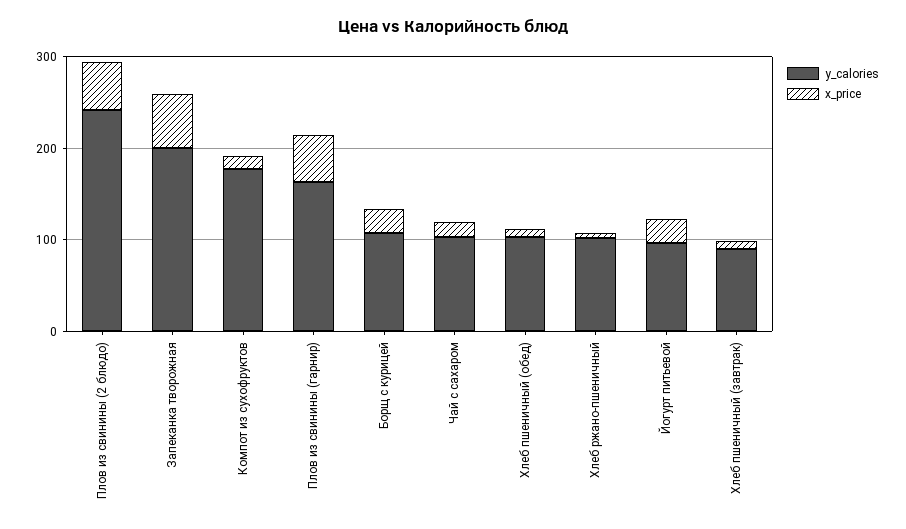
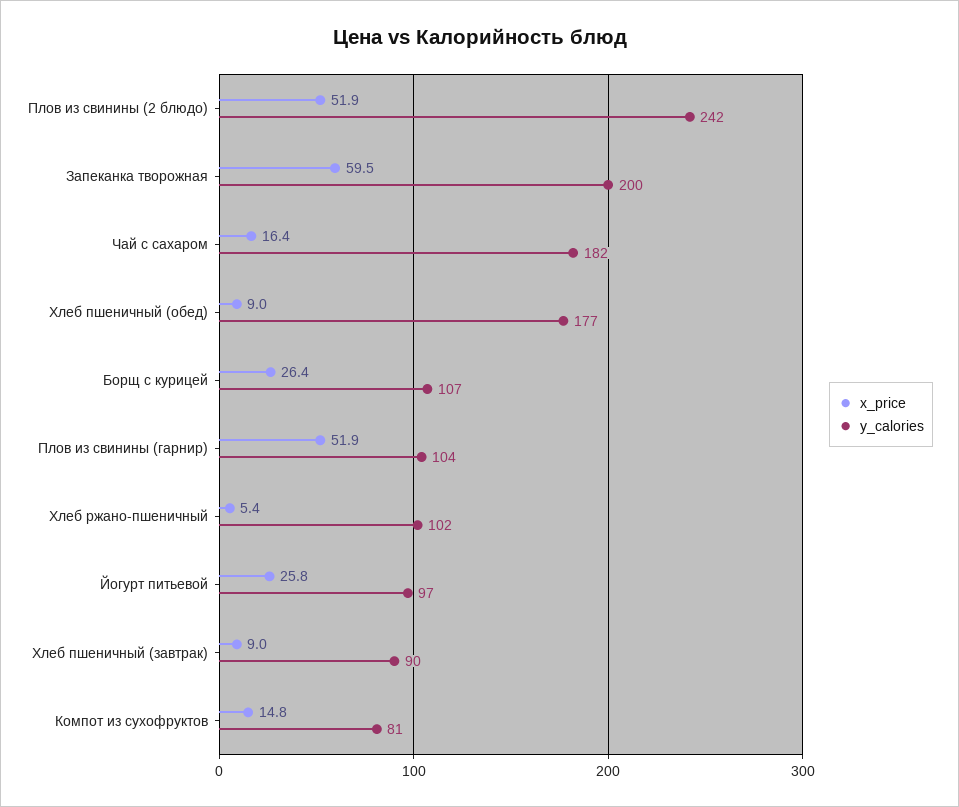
  {
    "y_calories": {
      "Плов из свинины (2 блюдо)": 242,
      "Запеканка творожная": 200,
-     "Компот из сухофруктов": 180,
+     "Компот из сухофруктов": 81,
-     "Плов из свинины (гарнир)": 160,
+     "Плов из свинины (гарнир)": 104,
      "Борщ с курицей": 107,
-     "Чай с сахаром": 100,
+     "Чай с сахаром": 182,
-     "Хлеб пшеничный (обед)": 100,
+     "Хлеб пшеничный (обед)": 177,
      "Хлеб ржано-пшеничный": 102,
      "Йогурт питьевой": 97,
      "Хлеб пшеничный (завтрак)": 90
    },
    "x_price": {
      "Плов из свинины (2 блюдо)": 51.9,
      "Запеканка творожная": 59.5,
      "Компот из сухофруктов": 14.8,
      "Плов из свинины (гарнир)": 51.9,
      "Борщ с курицей": 26.4,
      "Чай с сахаром": 16.4,
      "Хлеб пшеничный (обед)": 9,
      "Хлеб ржано-пшеничный": 5.4,
      "Йогурт питьевой": 25.8,
      "Хлеб пшеничный (завтрак)": 9
    }
  }

